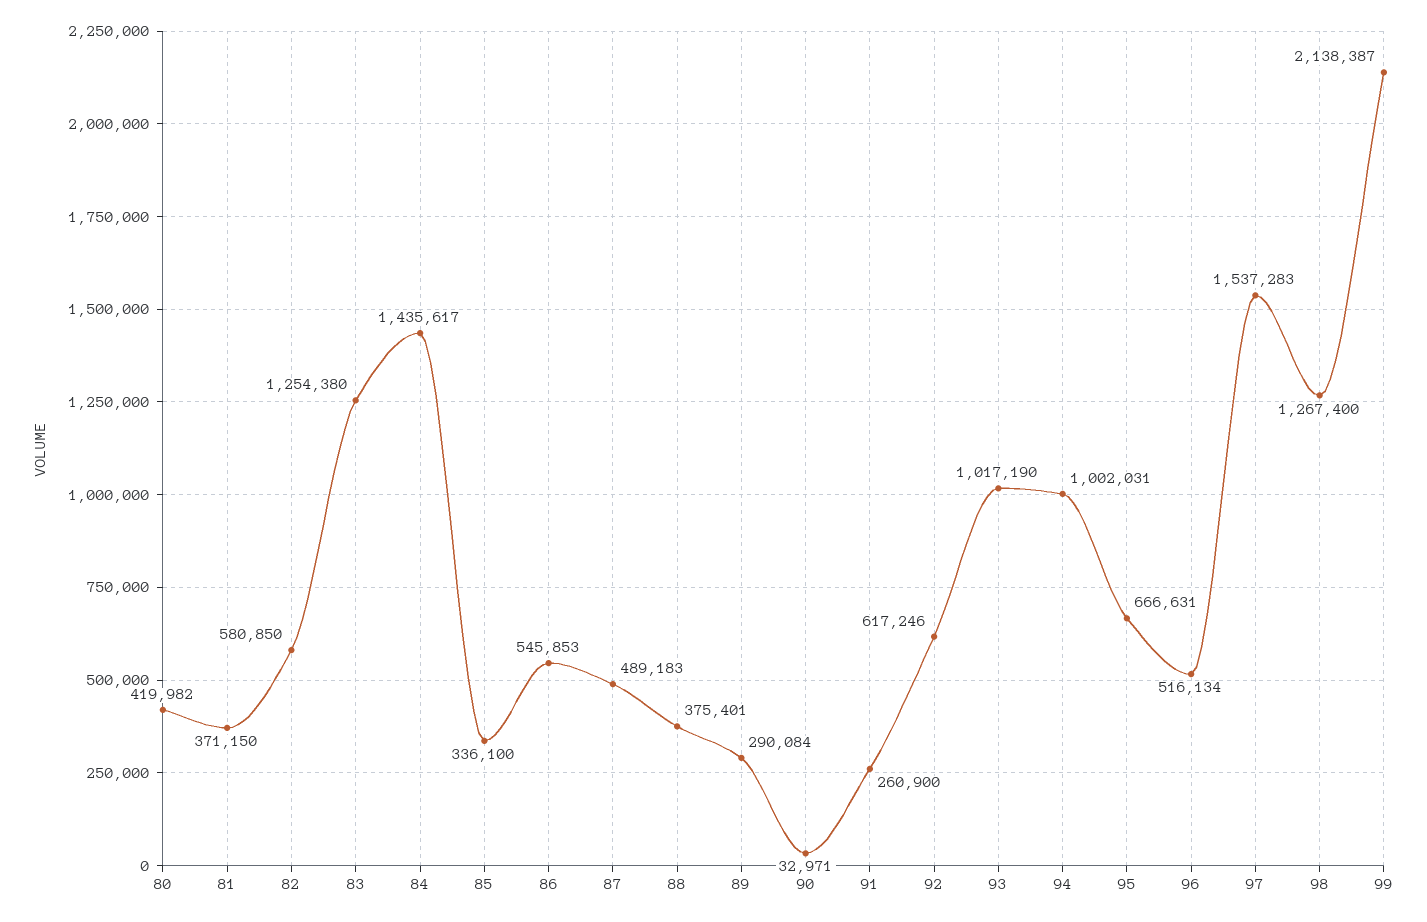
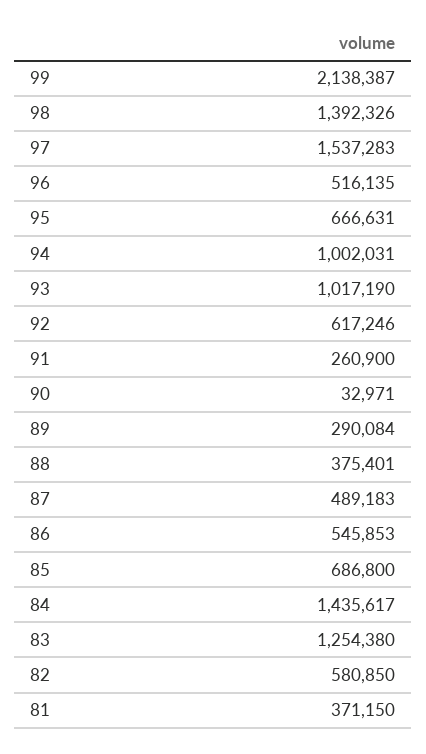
  {
-   "80": 419982,
    "81": 371150,
    "82": 580850,
    "83": 1254380,
    "84": 1435617,
-   "85": 336100,
+   "85": 686800,
    "86": 545853,
    "87": 489183,
    "88": 375401,
    "89": 290084,
    "90": 32971,
    "91": 260900,
    "92": 617246,
    "93": 1017190,
    "94": 1002031,
    "95": 666631,
-   "96": 516134,
+   "96": 516135,
    "97": 1537283,
-   "98": 1267400,
+   "98": 1392326,
    "99": 2138387
  }

